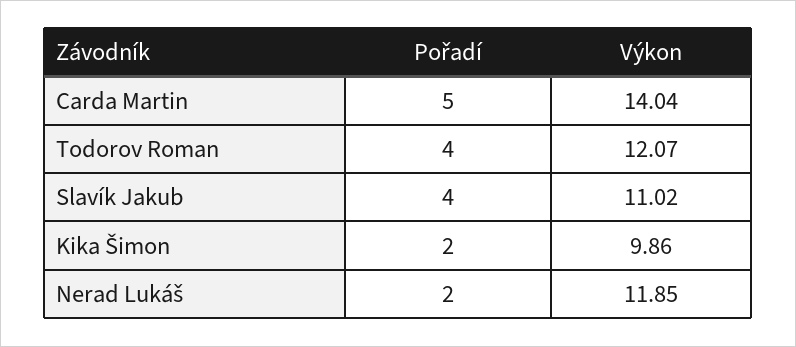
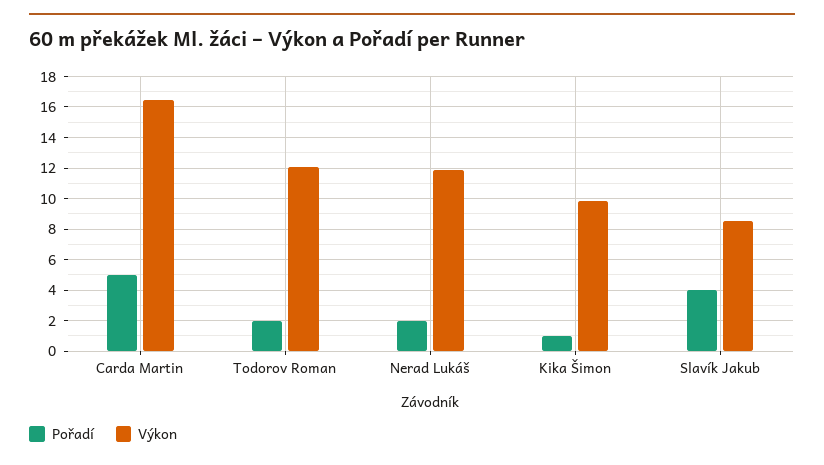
  {
    "Pořadí": {
      "Carda Martin": 5,
-     "Todorov Roman": 4,
+     "Todorov Roman": 2,
      "Slavík Jakub": 4,
-     "Kika Šimon": 2,
+     "Kika Šimon": 1,
      "Nerad Lukáš": 2
    },
    "Výkon": {
-     "Carda Martin": 14.04,
+     "Carda Martin": 16.5,
      "Todorov Roman": 12.07,
-     "Slavík Jakub": 11.02,
+     "Slavík Jakub": 8.5,
      "Kika Šimon": 9.86,
      "Nerad Lukáš": 11.85
    }
  }

